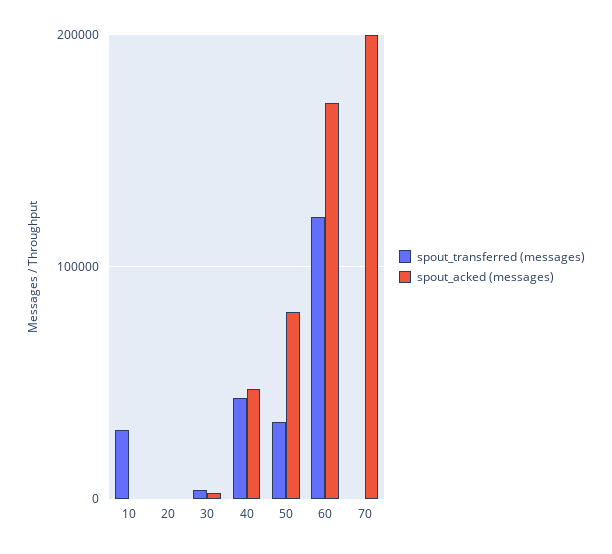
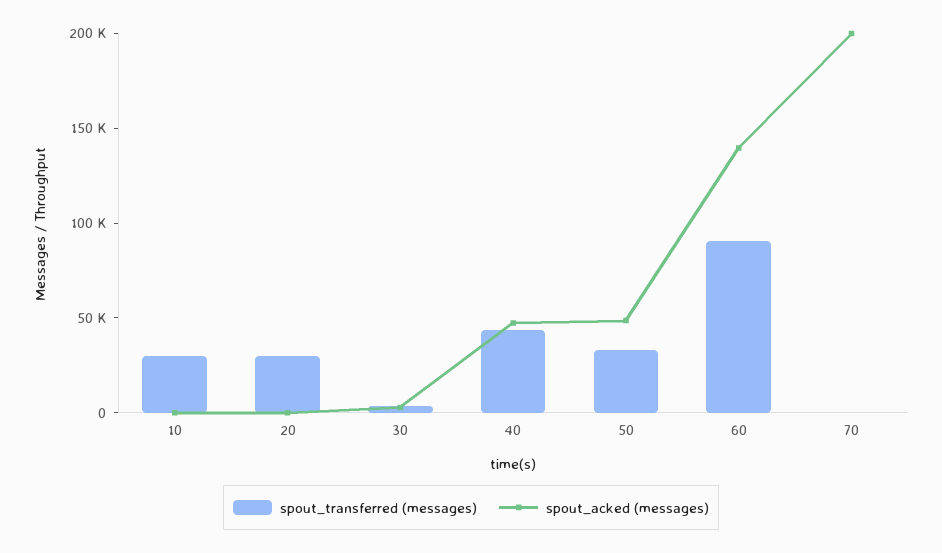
  {
    "spout_transferred (messages)": {
      "10": 30000,
-     "20": 0,
+     "20": 30000,
      "30": 0,
      "40": 40000,
      "50": 30000,
-     "60": 120000,
+     "60": 90000,
      "70": 0
    },
    "spout_acked (messages)": {
      "10": 0,
      "20": 0,
      "30": 0,
      "40": 50000,
-     "50": 80000,
+     "50": 50000,
-     "60": 170000,
+     "60": 140000,
      "70": 200000
    }
  }

